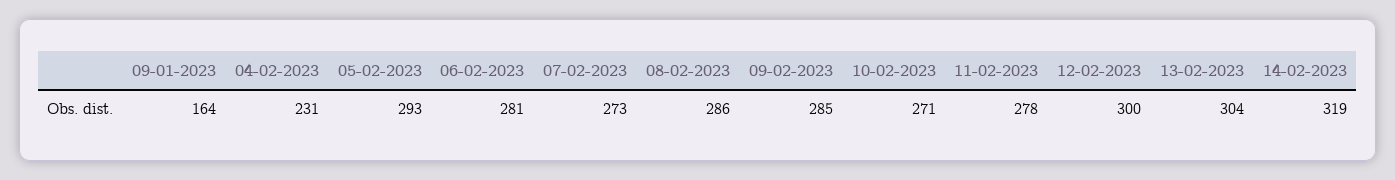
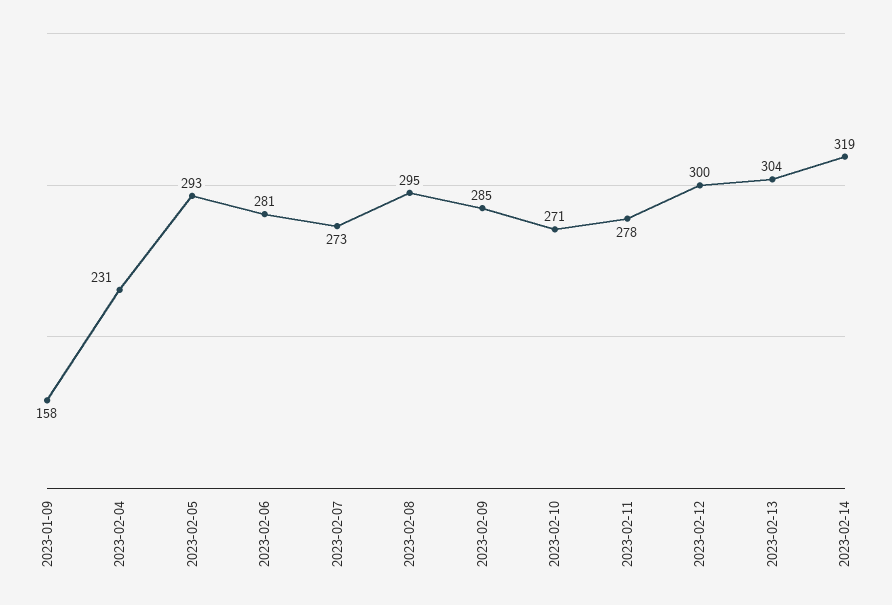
  {
-   "09-01-2023": 164,
+   "09-01-2023": 158,
    "04-02-2023": 231,
    "05-02-2023": 293,
    "06-02-2023": 281,
    "07-02-2023": 273,
-   "08-02-2023": 286,
+   "08-02-2023": 295,
    "09-02-2023": 285,
    "10-02-2023": 271,
    "11-02-2023": 278,
    "12-02-2023": 300,
    "13-02-2023": 304,
    "14-02-2023": 319
  }

